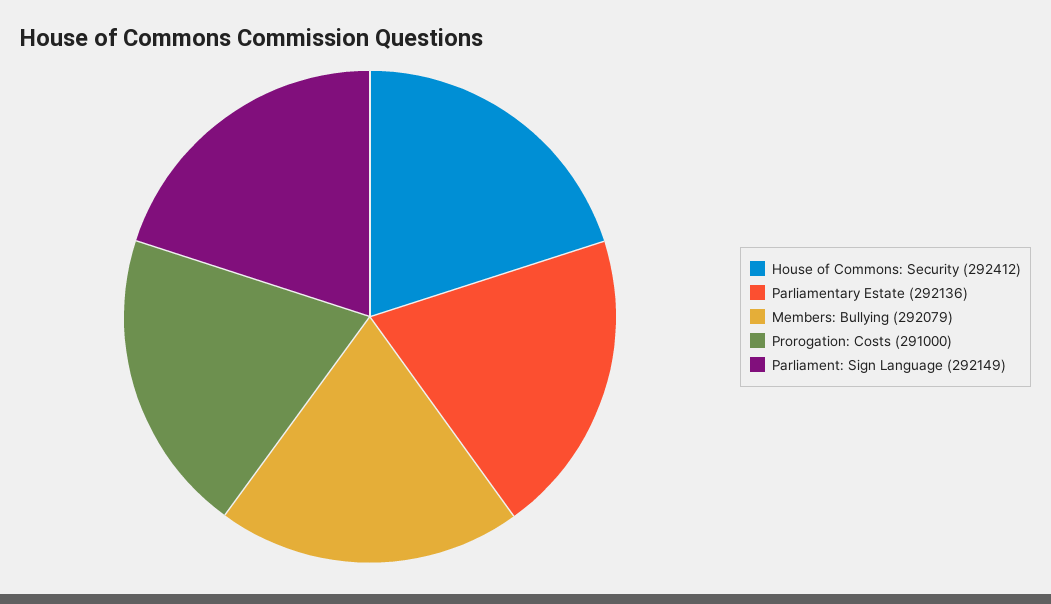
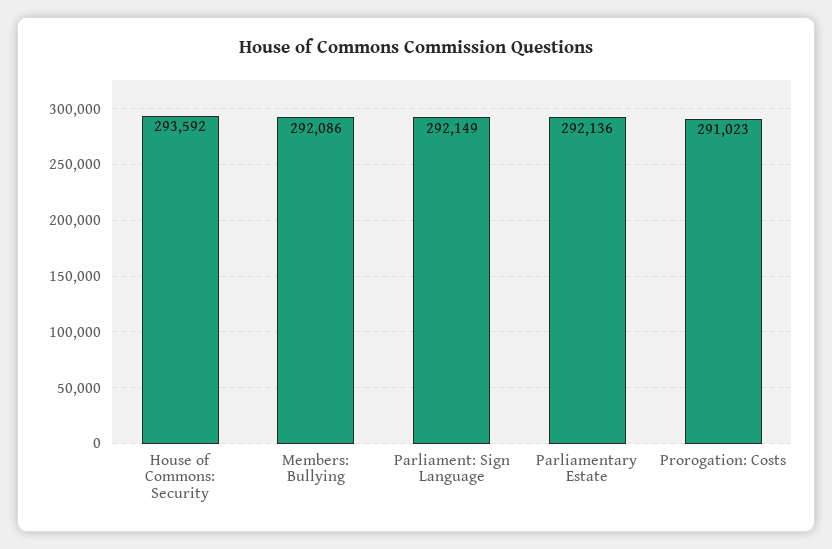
  {
-   "House of Commons: Security": 292412,
+   "House of Commons: Security": 293592,
    "Parliamentary Estate": 292136,
-   "Members: Bullying": 292079,
+   "Members: Bullying": 292086,
-   "Prorogation: Costs": 291000,
+   "Prorogation: Costs": 291023,
    "Parliament: Sign Language": 292149
  }

